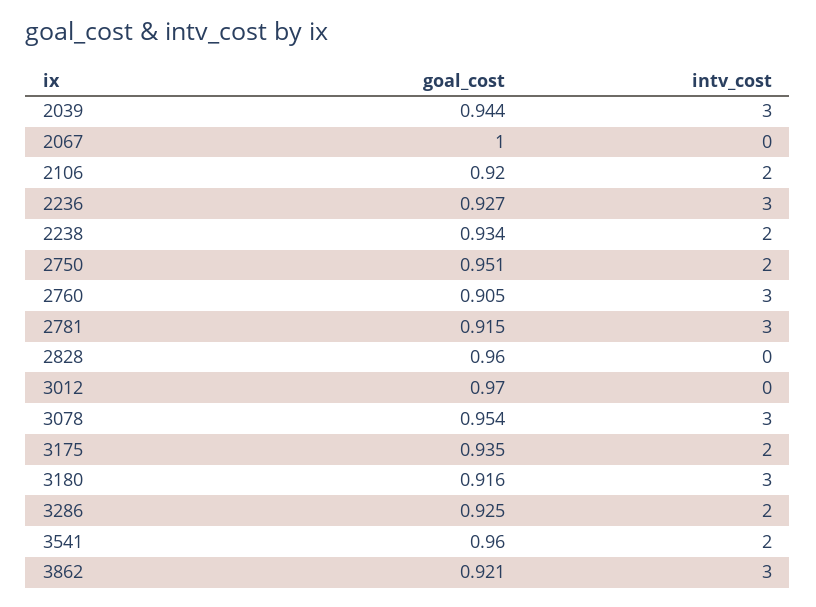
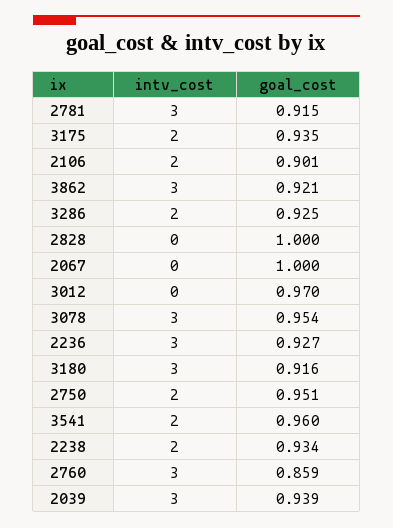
  {
    "goal_cost": {
-     "2039": 0.944,
+     "2039": 0.939,
      "2067": 1,
-     "2106": 0.92,
+     "2106": 0.901,
      "2236": 0.927,
      "2238": 0.934,
      "2750": 0.951,
-     "2760": 0.905,
+     "2760": 0.859,
      "2781": 0.915,
-     "2828": 0.96,
+     "2828": 1,
      "3012": 0.97,
      "3078": 0.954,
      "3175": 0.935,
      "3180": 0.916,
      "3286": 0.925,
      "3541": 0.96,
      "3862": 0.921
    },
    "intv_cost": {
      "2039": 3,
      "2067": 0,
      "2106": 2,
      "2236": 3,
      "2238": 2,
      "2750": 2,
      "2760": 3,
      "2781": 3,
      "2828": 0,
      "3012": 0,
      "3078": 3,
      "3175": 2,
      "3180": 3,
      "3286": 2,
      "3541": 2,
      "3862": 3
    }
  }

